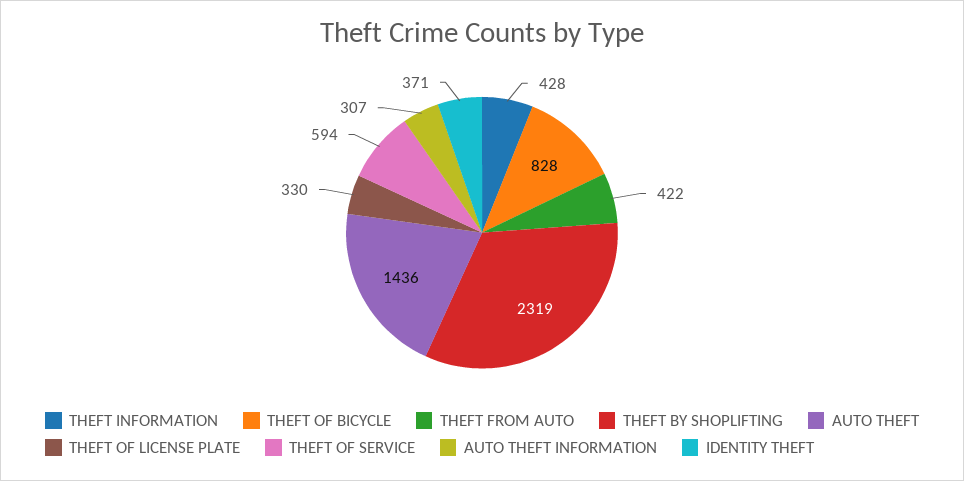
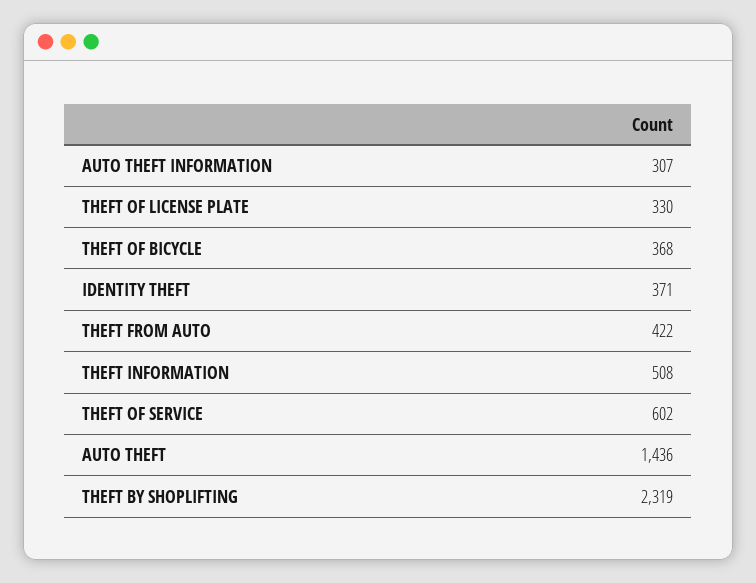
  {
-   "THEFT INFORMATION": 428,
+   "THEFT INFORMATION": 508,
-   "THEFT OF BICYCLE": 828,
+   "THEFT OF BICYCLE": 368,
    "THEFT FROM AUTO": 422,
    "THEFT BY SHOPLIFTING": 2319,
    "AUTO THEFT": 1436,
    "THEFT OF LICENSE PLATE": 330,
-   "THEFT OF SERVICE": 594,
+   "THEFT OF SERVICE": 602,
    "AUTO THEFT INFORMATION": 307,
    "IDENTITY THEFT": 371
  }

